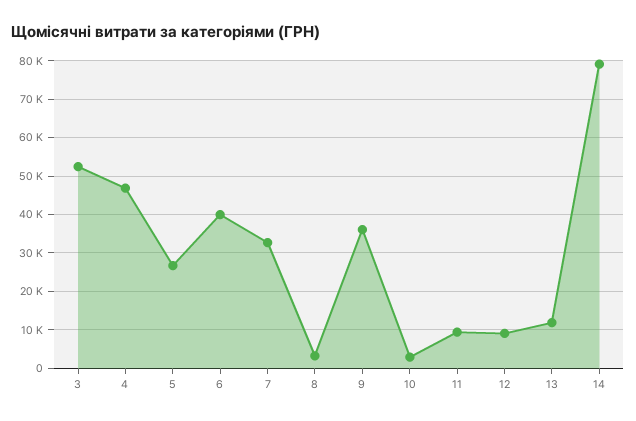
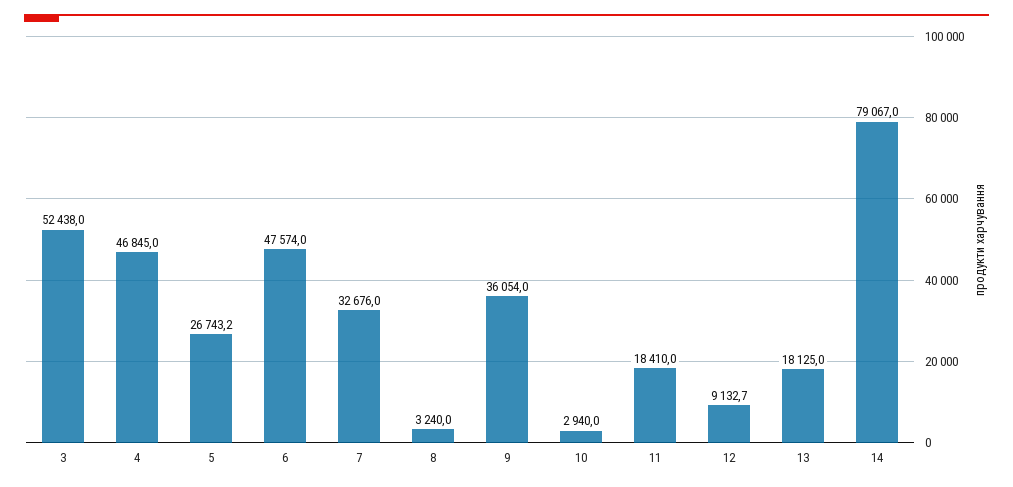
  {
    "3": 52438,
    "4": 46845,
    "5": 26743.2,
-   "6": 40000,
+   "6": 47574,
    "7": 32676,
    "8": 3240,
    "9": 36054,
    "10": 2940,
-   "11": 10000,
+   "11": 18410,
    "12": 9132.7,
-   "13": 12000,
+   "13": 18125,
    "14": 79067
  }

